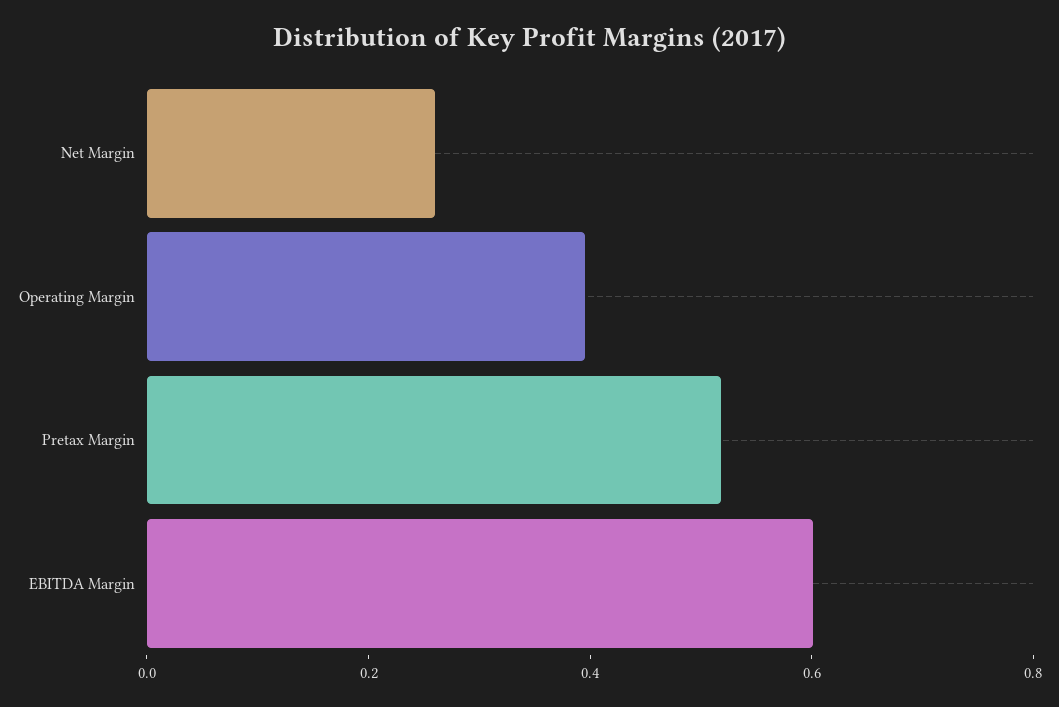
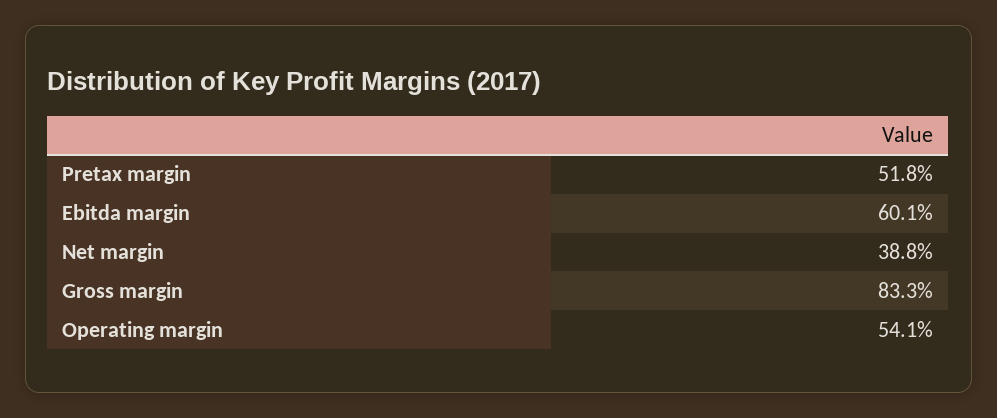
  {
-   "Net Margin": 0.25,
+   "Net Margin": 0.388,
-   "Operating Margin": 0.4,
+   "Operating Margin": 0.541,
    "Pretax Margin": 0.518,
-   "EBITDA Margin": 0.601
+   "EBITDA Margin": 0.601,
+   "Gross margin": 0.833
  }

